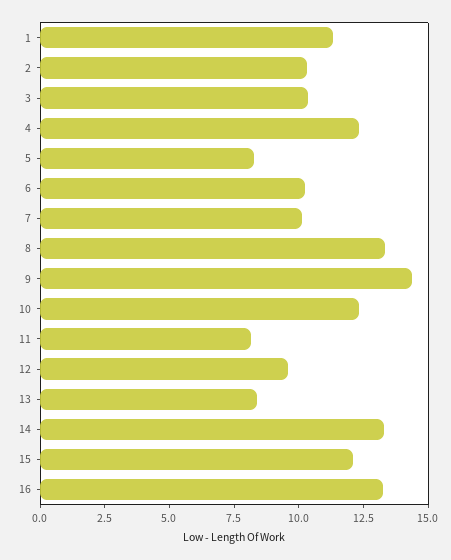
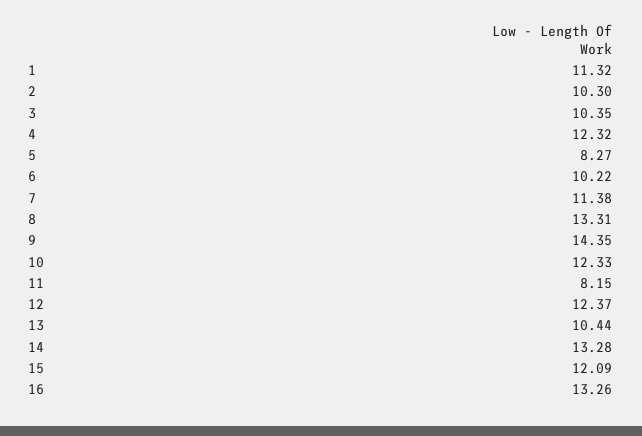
  {
    "1": 11.32,
    "2": 10.3,
    "3": 10.35,
    "4": 12.32,
    "5": 8.27,
    "6": 10.22,
-   "7": 10,
+   "7": 11.38,
    "8": 13.31,
    "9": 14.35,
    "10": 12.33,
    "11": 8.15,
-   "12": 9.5,
+   "12": 12.37,
-   "13": 8.5,
+   "13": 10.44,
    "14": 13.28,
    "15": 12.09,
    "16": 13.26
  }

